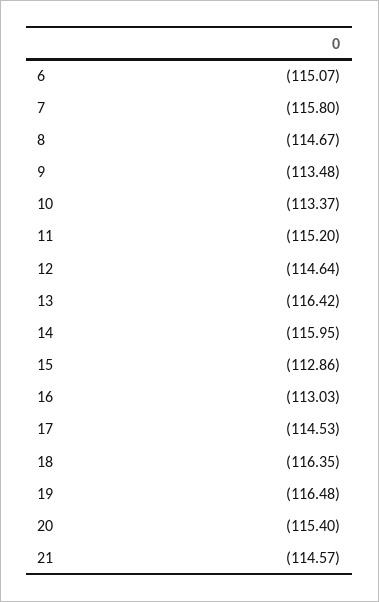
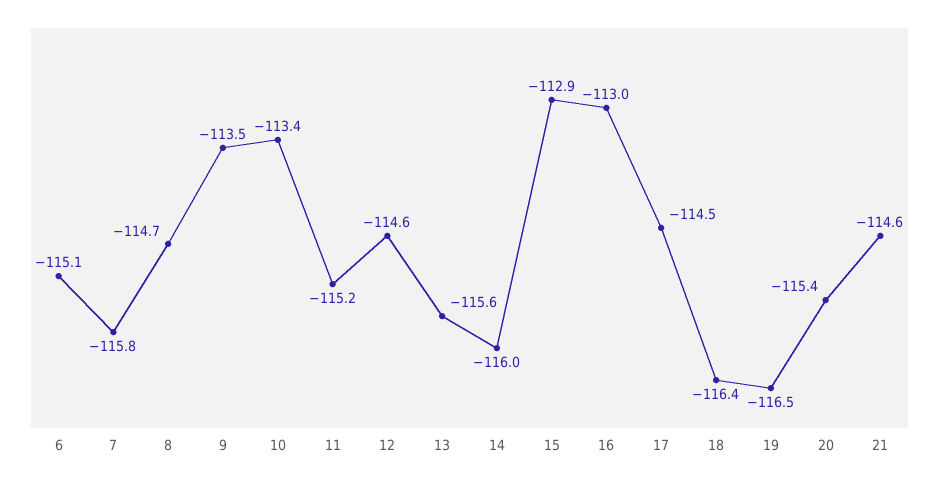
  {
    "6": -115.07,
    "7": -115.8,
    "8": -114.67,
    "9": -113.48,
    "10": -113.37,
    "11": -115.2,
    "12": -114.64,
-   "13": -116.42,
+   "13": -115.6,
    "14": -115.95,
    "15": -112.86,
    "16": -113.03,
    "17": -114.53,
    "18": -116.35,
    "19": -116.48,
    "20": -115.4,
    "21": -114.57
  }

